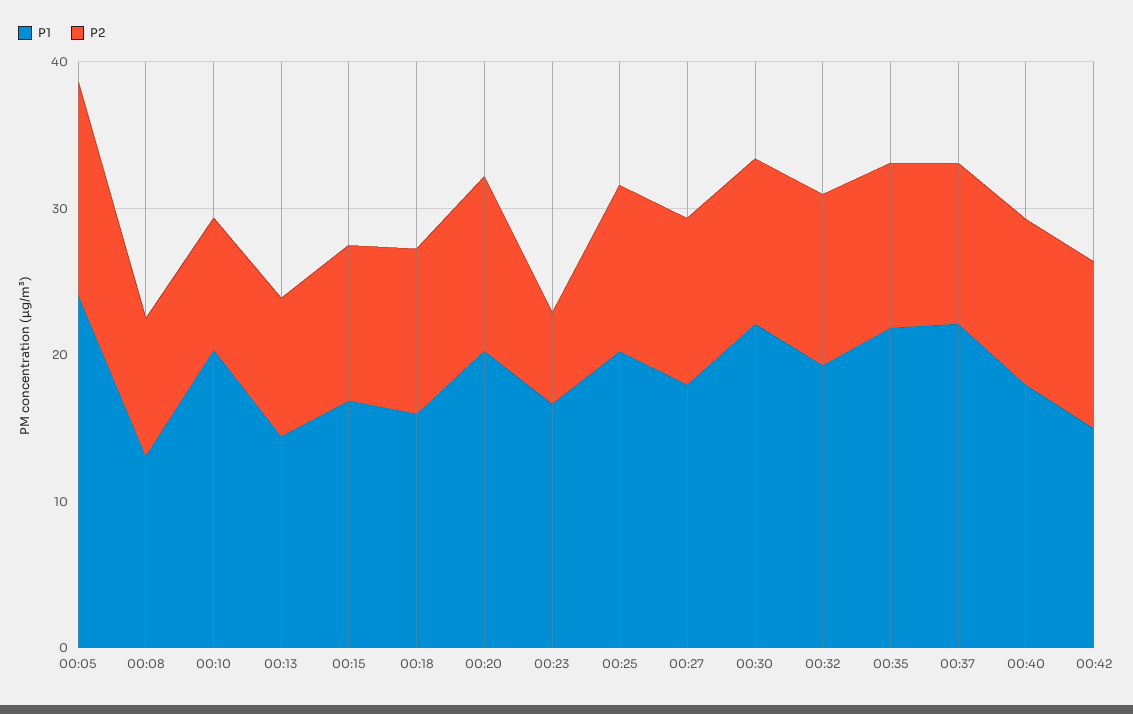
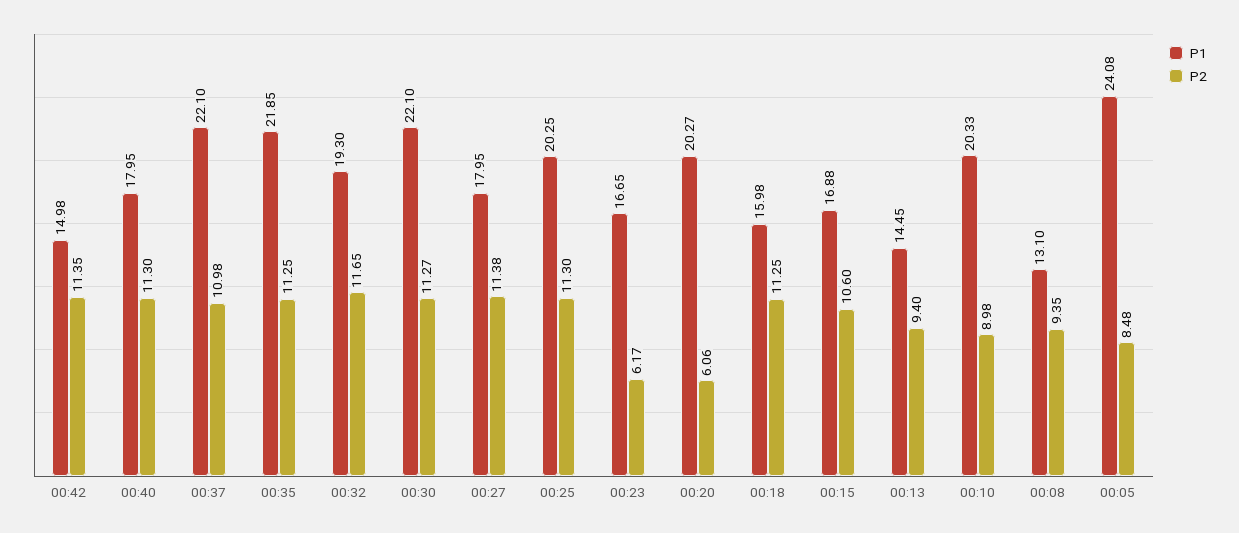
  {
    "P1": {
      "00:05": 24.08,
      "00:08": 13.1,
      "00:10": 20.33,
      "00:13": 14.45,
      "00:15": 16.88,
      "00:18": 15.98,
      "00:20": 20.27,
      "00:23": 16.65,
      "00:25": 20.25,
      "00:27": 17.95,
      "00:30": 22.1,
      "00:32": 19.3,
      "00:35": 21.85,
      "00:37": 22.1,
      "00:40": 17.95,
      "00:42": 14.98
    },
    "P2": {
-     "00:05": 14,
+     "00:05": 8.48,
      "00:08": 9.35,
      "00:10": 8.98,
      "00:13": 9.4,
      "00:15": 10.6,
      "00:18": 11.25,
-     "00:20": 12,
+     "00:20": 6.06,
      "00:23": 6.17,
      "00:25": 11.3,
      "00:27": 11.38,
      "00:30": 11.27,
      "00:32": 11.65,
      "00:35": 11.25,
      "00:37": 10.98,
      "00:40": 11.3,
      "00:42": 11.35
    }
  }

